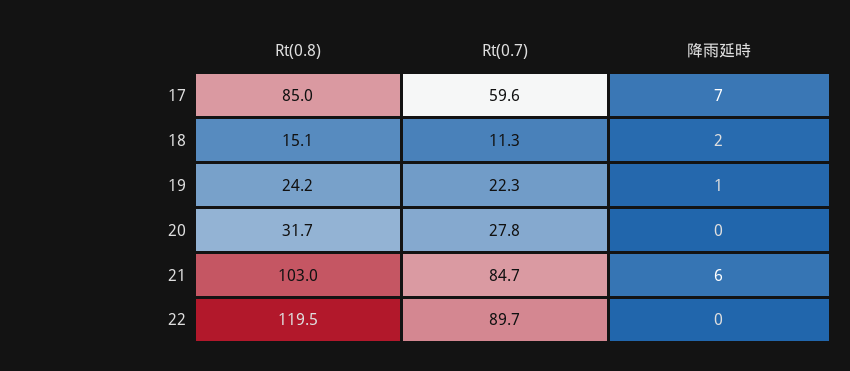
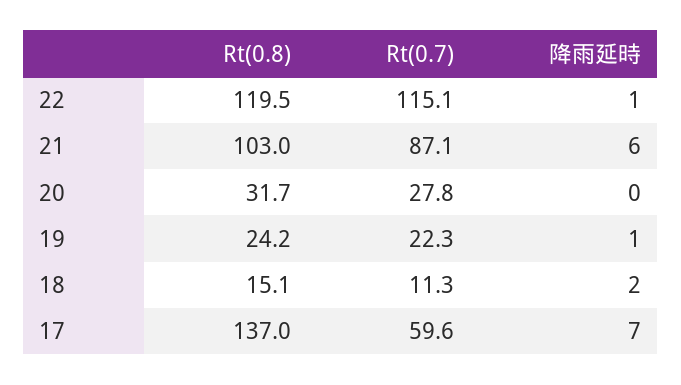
  {
    "Rt(0.8)": {
-     "17": 85,
+     "17": 137,
      "18": 15.1,
      "19": 24.2,
      "20": 31.7,
      "21": 103,
      "22": 119.5
    },
    "Rt(0.7)": {
      "17": 59.6,
      "18": 11.3,
      "19": 22.3,
      "20": 27.8,
-     "21": 84.7,
+     "21": 87.1,
-     "22": 89.7
+     "22": 115.1
    },
    "降雨延時": {
      "17": 7,
      "18": 2,
      "19": 1,
      "20": 0,
      "21": 6,
-     "22": 0
+     "22": 1
    }
  }

